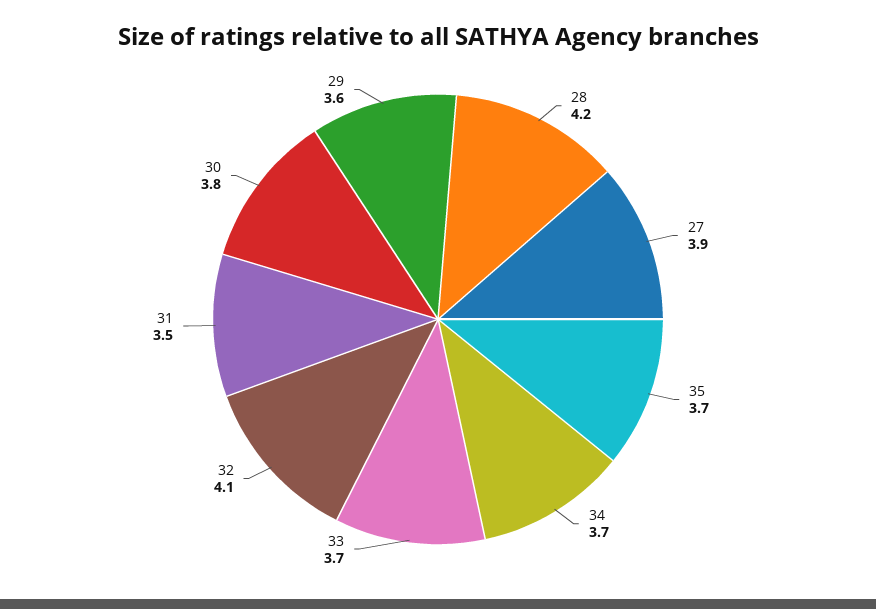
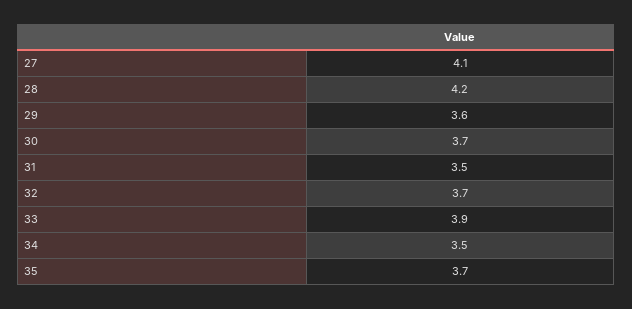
  {
    "28": 4.2,
-   "27": 3.9,
+   "27": 4.1,
    "35": 3.7,
-   "34": 3.7,
+   "34": 3.5,
-   "33": 3.7,
+   "33": 3.9,
-   "32": 4.1,
+   "32": 3.7,
    "31": 3.5,
-   "30": 3.8,
+   "30": 3.7,
    "29": 3.6
  }

